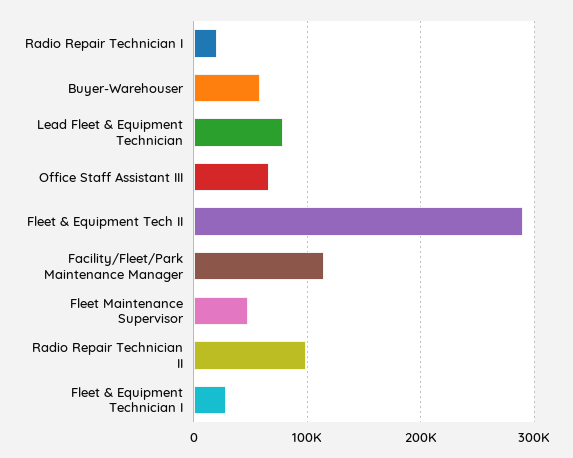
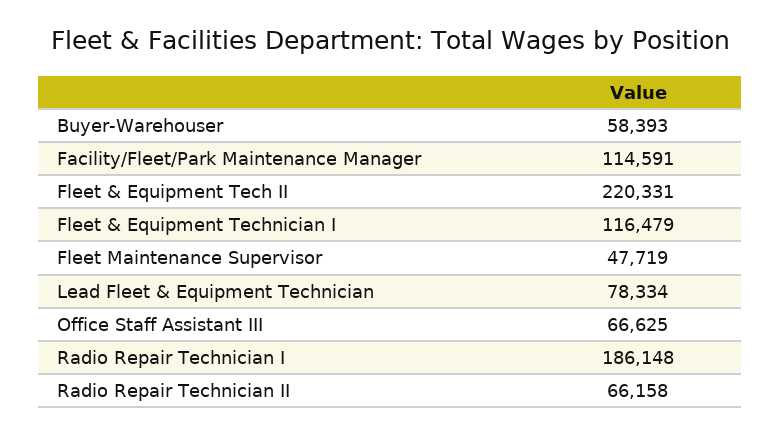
  {
-   "Radio Repair Technician I": 20000,
+   "Radio Repair Technician I": 186148,
    "Buyer-Warehouser": 58393,
    "Lead Fleet & Equipment Technician": 78334,
    "Office Staff Assistant III": 66625,
-   "Fleet & Equipment Tech II": 290000,
+   "Fleet & Equipment Tech II": 220331,
    "Facility/Fleet/Park Maintenance Manager": 114591,
    "Fleet Maintenance Supervisor": 47719,
-   "Radio Repair Technician II": 100000,
+   "Radio Repair Technician II": 66158,
-   "Fleet & Equipment Technician I": 30000
+   "Fleet & Equipment Technician I": 116479
  }

